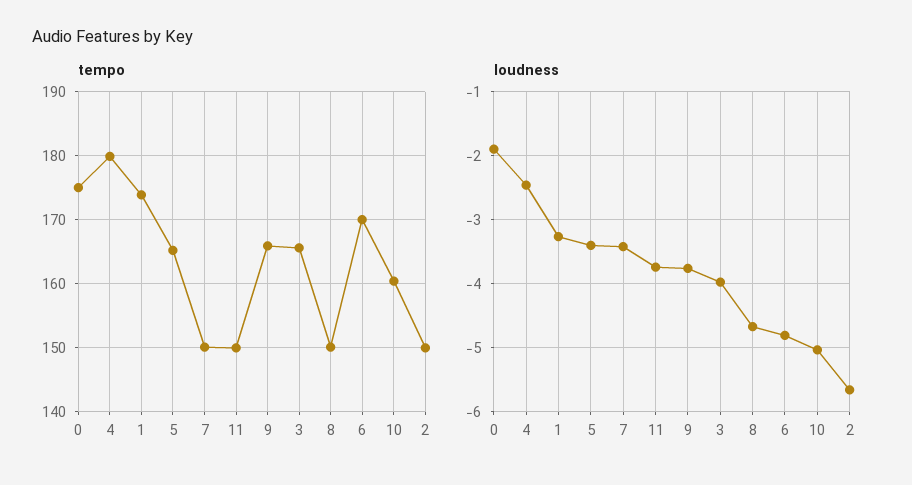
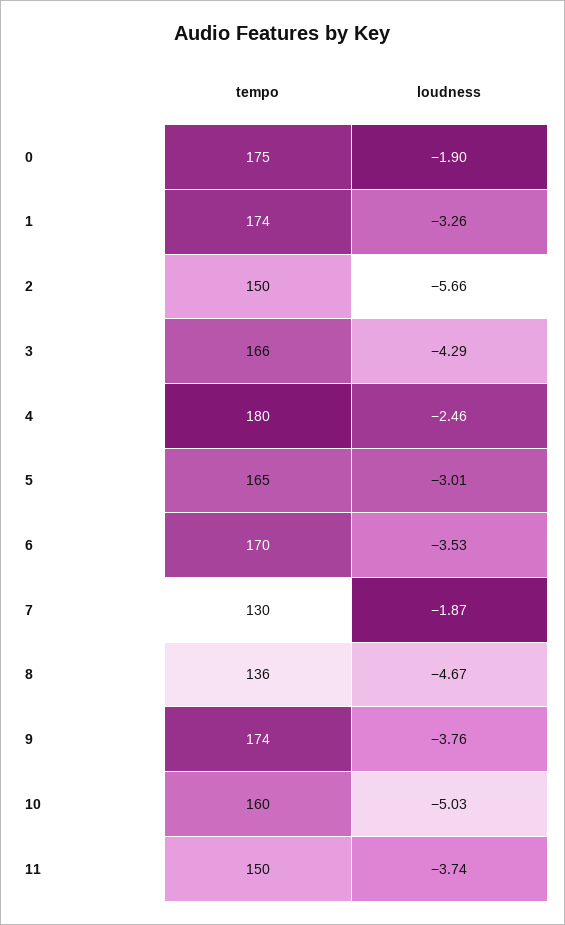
  {
    "tempo": {
      "0": 175,
      "4": 180,
      "1": 174,
      "5": 165,
-     "7": 150,
+     "7": 130,
      "11": 150,
-     "9": 166,
+     "9": 174,
      "3": 166,
-     "8": 150,
+     "8": 136,
      "6": 170,
      "10": 160,
      "2": 150
    },
    "loudness": {
      "0": -1.9,
      "4": -2.46,
      "1": -3.26,
-     "5": -3.4,
+     "5": -3.01,
-     "7": -3.4,
+     "7": -1.87,
      "11": -3.74,
      "9": -3.76,
-     "3": -4,
+     "3": -4.29,
      "8": -4.67,
-     "6": -4.8,
+     "6": -3.53,
      "10": -5.03,
      "2": -5.66
    }
  }

